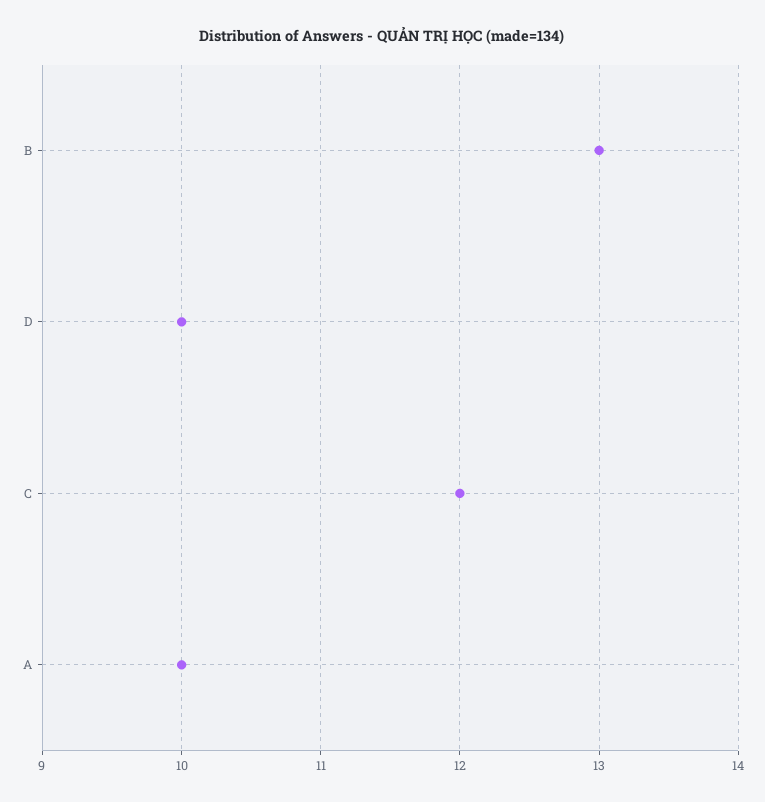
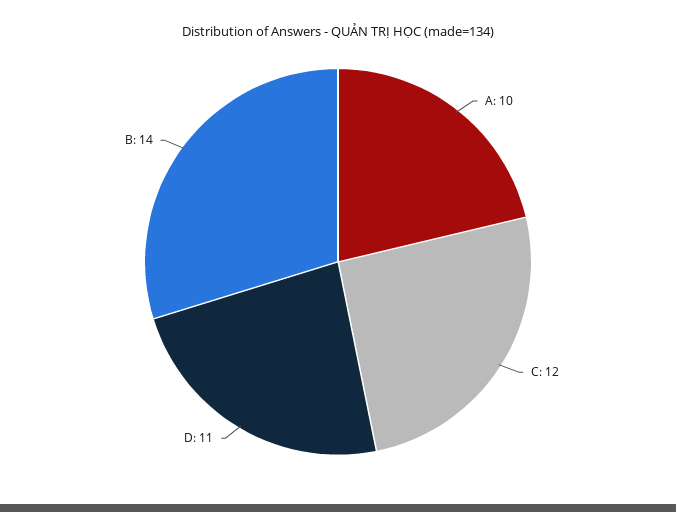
  {
-   "B": 13,
+   "B": 14,
-   "D": 10,
+   "D": 11,
    "C": 12,
    "A": 10
  }

